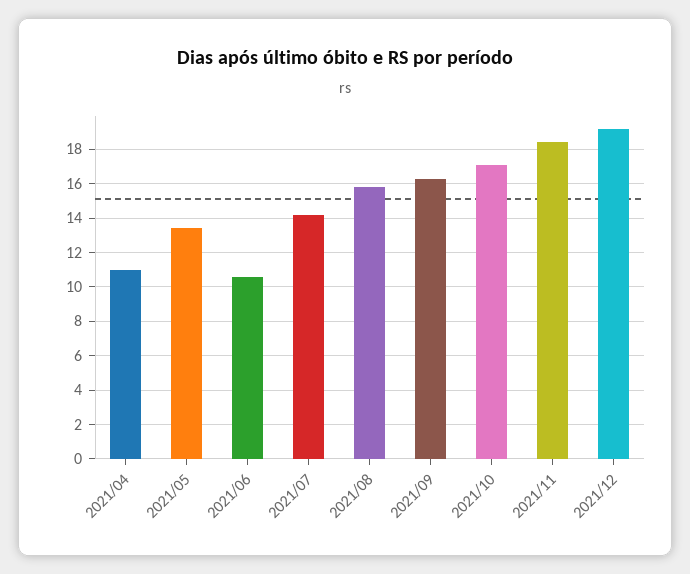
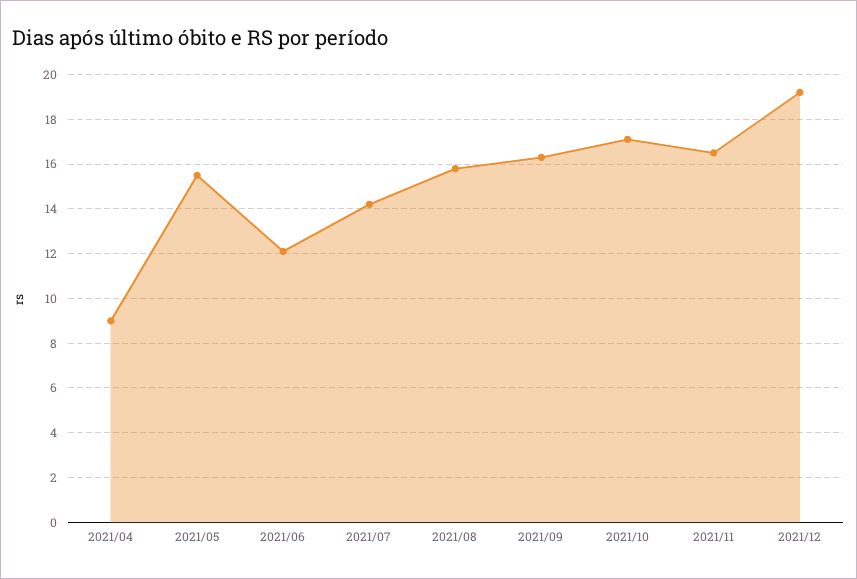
  {
-   "2021/04": 11,
+   "2021/04": 9,
-   "2021/05": 13.5,
+   "2021/05": 15.5,
-   "2021/06": 10.5,
+   "2021/06": 12,
    "2021/07": 14,
    "2021/08": 16,
    "2021/09": 16.5,
    "2021/10": 17,
-   "2021/11": 18.5,
+   "2021/11": 16.5,
    "2021/12": 19
  }

